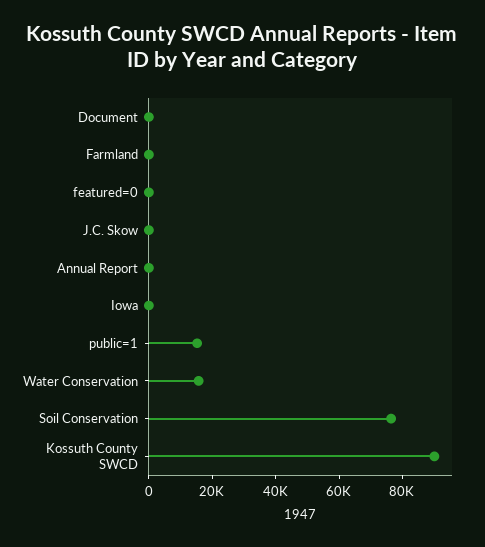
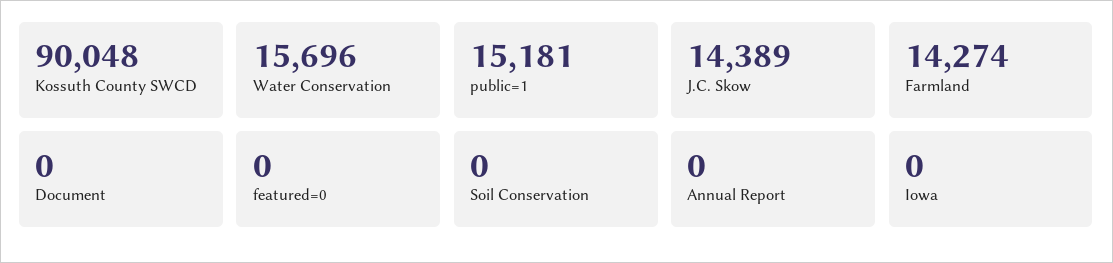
  {
    "Document": 0,
-   "Farmland": 0,
+   "Farmland": 14274,
    "featured=0": 0,
-   "J.C. Skow": 0,
+   "J.C. Skow": 14389,
    "Annual Report": 0,
    "Iowa": 0,
    "public=1": 15181,
    "Water Conservation": 15696,
-   "Soil Conservation": 75000,
+   "Soil Conservation": 0,
    "Kossuth County SWCD": 90048
  }

